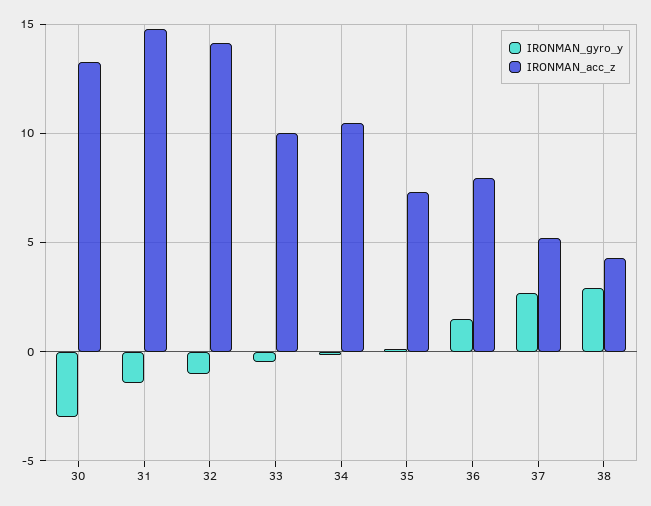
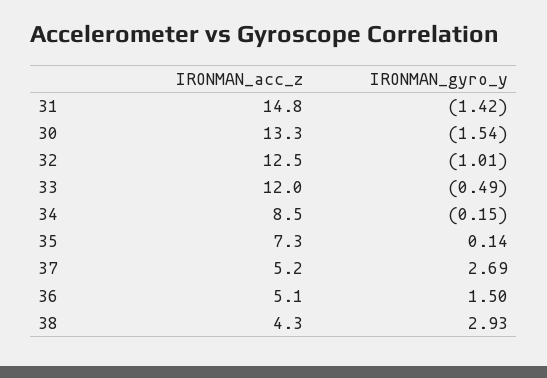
  {
    "IRONMAN_gyro_y": {
-     "30": -3,
+     "30": -1.54,
      "31": -1.42,
      "32": -1.01,
      "33": -0.49,
      "34": -0.15,
      "35": 0.14,
      "36": 1.5,
      "37": 2.69,
      "38": 2.93
    },
    "IRONMAN_acc_z": {
      "30": 13.3,
      "31": 14.8,
-     "32": 14,
+     "32": 12.5,
-     "33": 10,
+     "33": 12,
-     "34": 10.5,
+     "34": 8.5,
      "35": 7.3,
-     "36": 8,
+     "36": 5.1,
      "37": 5.2,
      "38": 4.3
    }
  }

